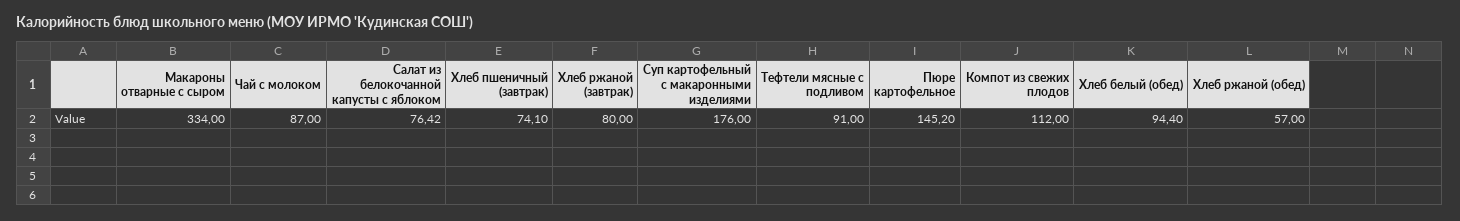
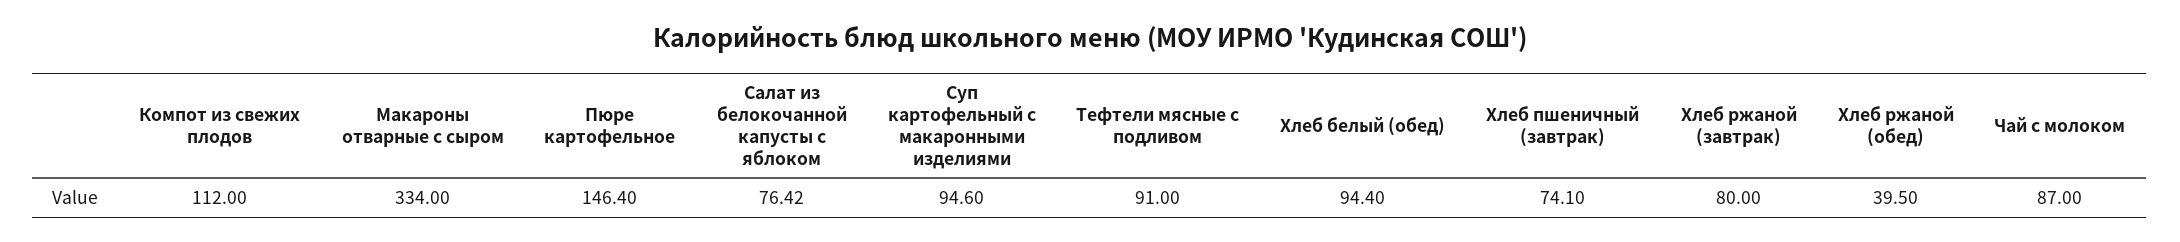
  {
    "Макароны отварные с сыром": 334,
    "Чай с молоком": 87,
    "Салат из белокочанной капусты c яблоком": 76.42,
    "Хлеб пшеничный (завтрак)": 74.1,
    "Хлеб ржаной (завтрак)": 80,
-   "Суп картофельный с макаронными изделиями": 176,
+   "Суп картофельный с макаронными изделиями": 94.6,
    "Тефтели мясные с подливом": 91,
-   "Пюре картофельное": 145.2,
+   "Пюре картофельное": 146.4,
    "Компот из свежих плодов": 112,
    "Хлеб белый (обед)": 94.4,
-   "Хлеб ржаной (обед)": 57
+   "Хлеб ржаной (обед)": 39.5
  }

